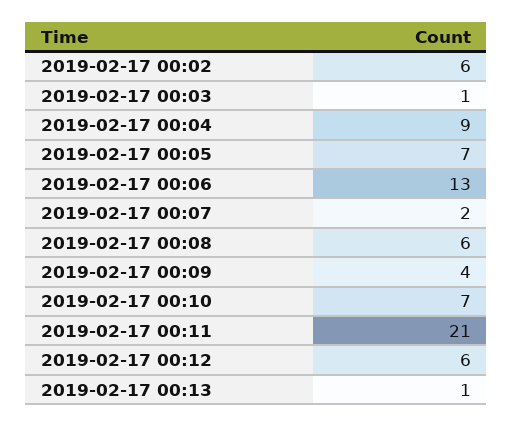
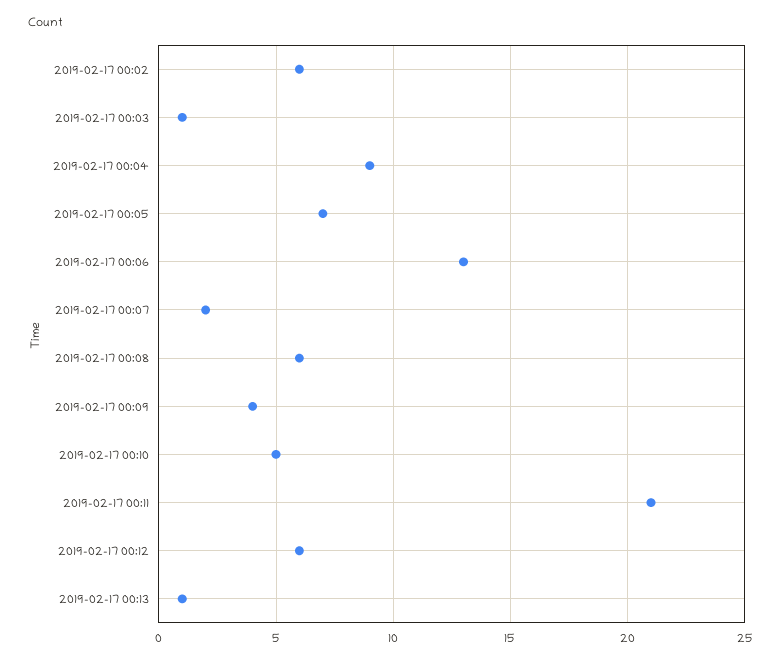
  {
    "2019-02-17 00:02": 6,
    "2019-02-17 00:03": 1,
    "2019-02-17 00:04": 9,
    "2019-02-17 00:05": 7,
    "2019-02-17 00:06": 13,
    "2019-02-17 00:07": 2,
    "2019-02-17 00:08": 6,
    "2019-02-17 00:09": 4,
-   "2019-02-17 00:10": 7,
+   "2019-02-17 00:10": 5,
    "2019-02-17 00:11": 21,
    "2019-02-17 00:12": 6,
    "2019-02-17 00:13": 1
  }

